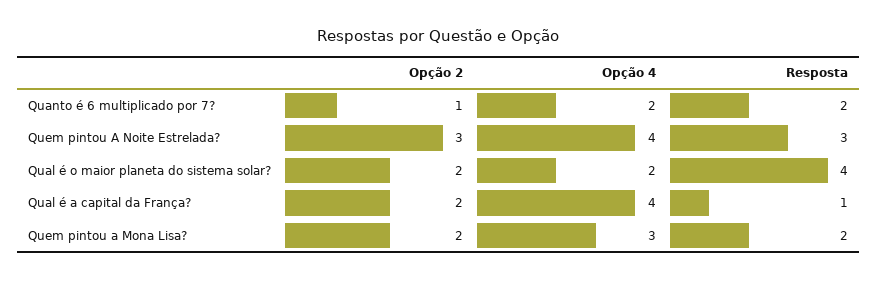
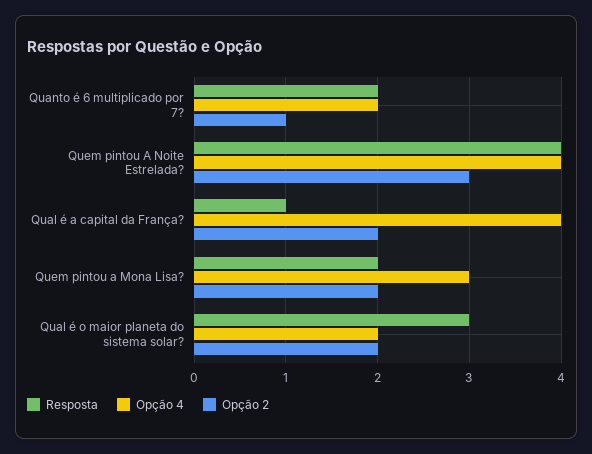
  {
    "Opção 2": {
      "Quanto é 6 multiplicado por 7?": 1,
      "Quem pintou A Noite Estrelada?": 3,
      "Qual é o maior planeta do sistema solar?": 2,
      "Qual é a capital da França?": 2,
      "Quem pintou a Mona Lisa?": 2
    },
    "Opção 4": {
      "Quanto é 6 multiplicado por 7?": 2,
      "Quem pintou A Noite Estrelada?": 4,
      "Qual é o maior planeta do sistema solar?": 2,
      "Qual é a capital da França?": 4,
      "Quem pintou a Mona Lisa?": 3
    },
    "Resposta": {
      "Quanto é 6 multiplicado por 7?": 2,
-     "Quem pintou A Noite Estrelada?": 3,
+     "Quem pintou A Noite Estrelada?": 4,
-     "Qual é o maior planeta do sistema solar?": 4,
+     "Qual é o maior planeta do sistema solar?": 3,
      "Qual é a capital da França?": 1,
      "Quem pintou a Mona Lisa?": 2
    }
  }

